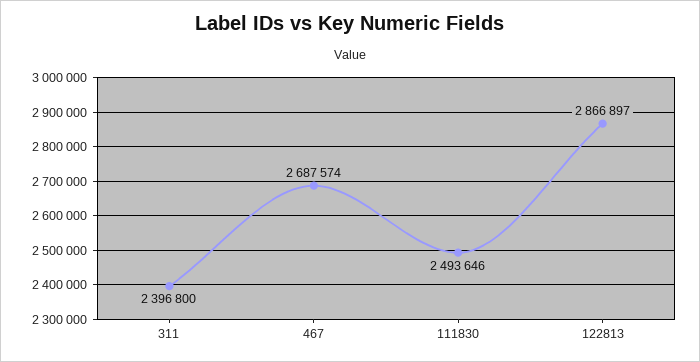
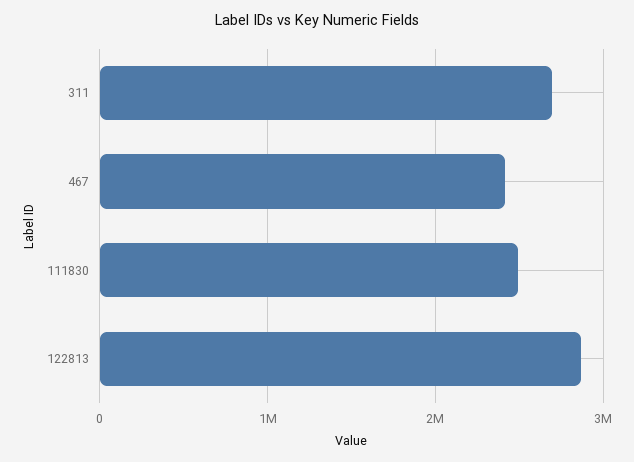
  {
-   "311": 2396800,
+   "311": 2700000,
-   "467": 2687574,
+   "467": 2400000,
    "111830": 2493646,
    "122813": 2866897
  }

